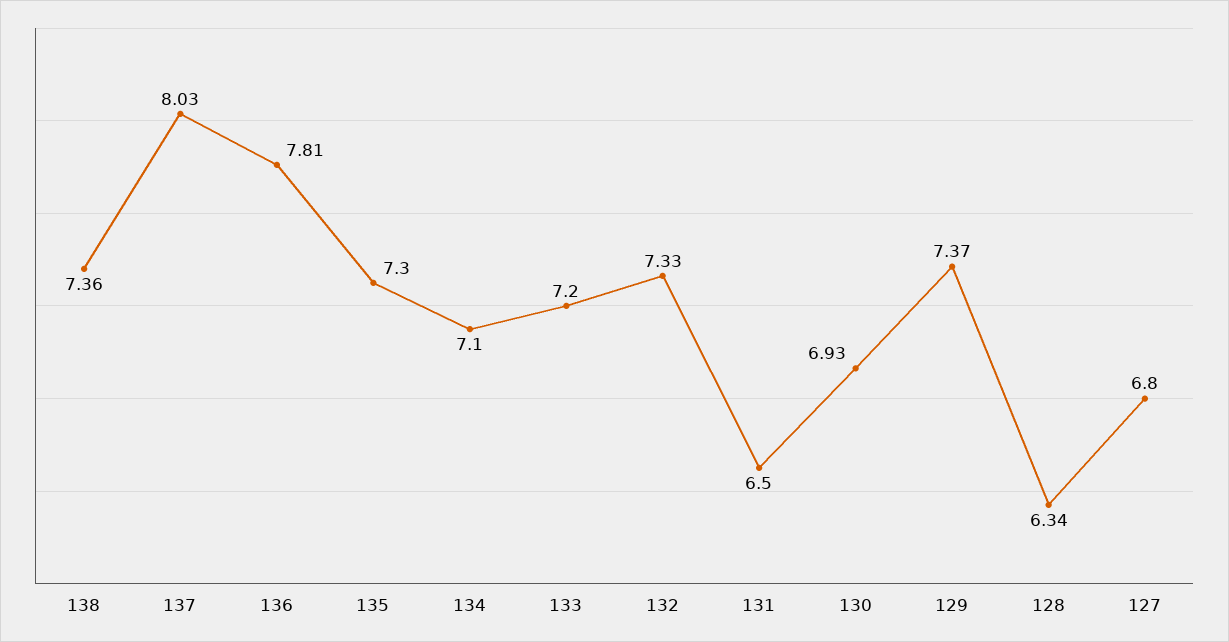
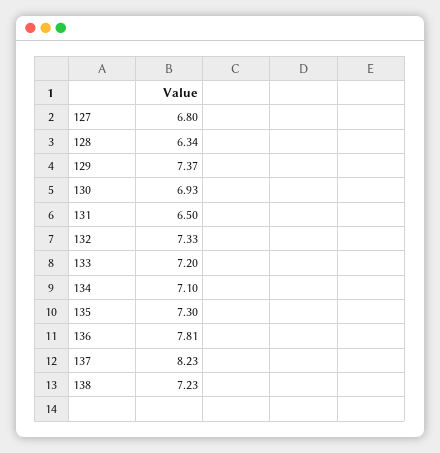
  {
-   "138": 7.36,
+   "138": 7.23,
-   "137": 8.03,
+   "137": 8.23,
    "136": 7.81,
    "135": 7.3,
    "134": 7.1,
    "133": 7.2,
    "132": 7.33,
    "131": 6.5,
    "130": 6.93,
    "129": 7.37,
    "128": 6.34,
    "127": 6.8
  }

